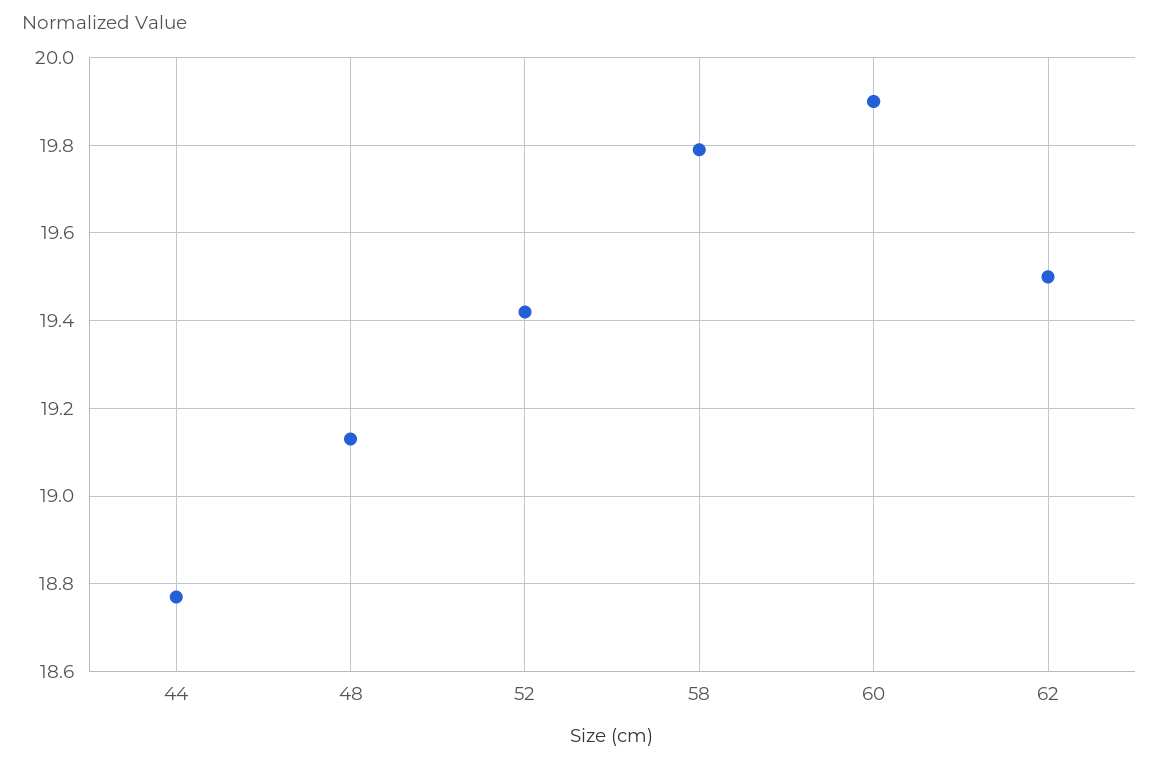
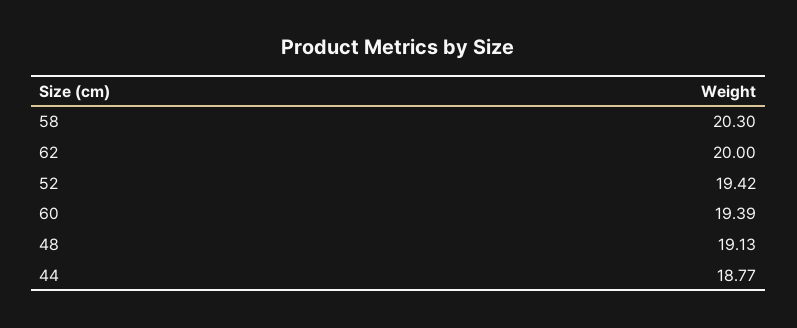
  {
    "44": 18.77,
    "48": 19.13,
    "52": 19.42,
-   "58": 19.8,
+   "58": 20.3,
-   "60": 19.9,
+   "60": 19.39,
-   "62": 19.5
+   "62": 20
  }

